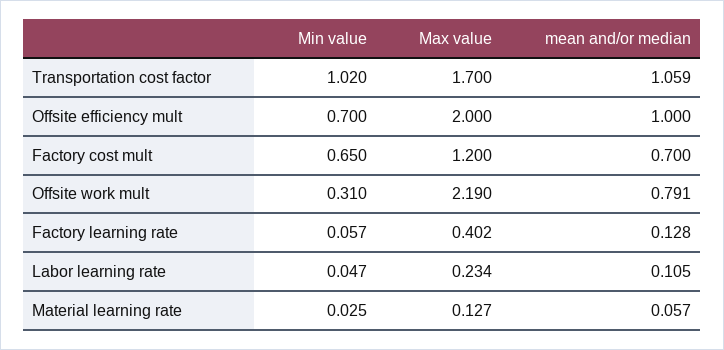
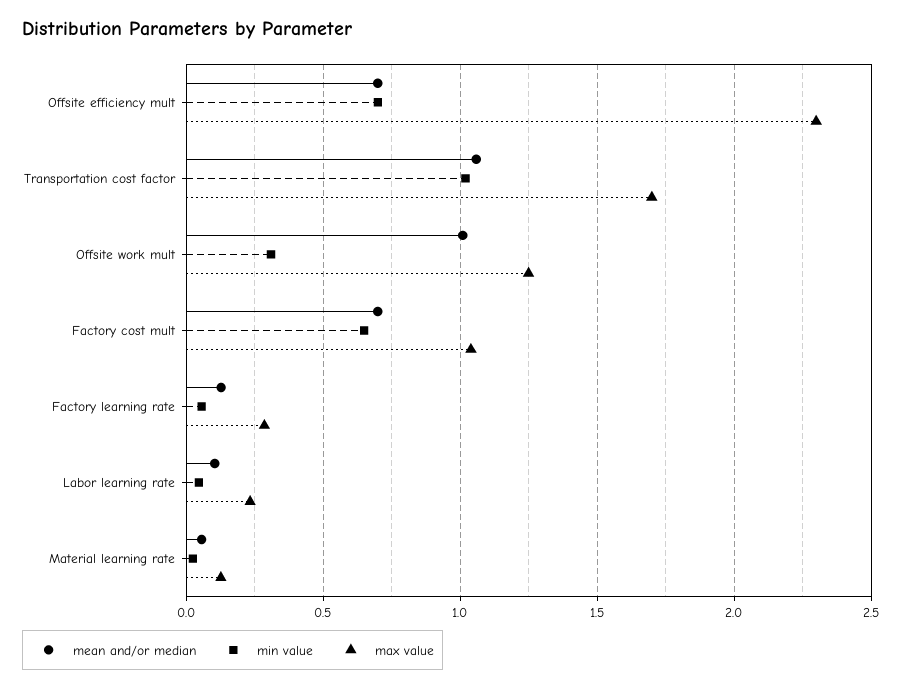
  {
    "Min value": {
      "Transportation cost factor": 1.02,
      "Offsite efficiency mult": 0.7,
      "Factory cost mult": 0.65,
      "Offsite work mult": 0.31,
      "Factory learning rate": 0.057,
      "Labor learning rate": 0.047,
      "Material learning rate": 0.025
    },
    "Max value": {
      "Transportation cost factor": 1.7,
-     "Offsite efficiency mult": 2,
+     "Offsite efficiency mult": 2.3,
-     "Factory cost mult": 1.2,
+     "Factory cost mult": 1.05,
-     "Offsite work mult": 2.19,
+     "Offsite work mult": 1.25,
-     "Factory learning rate": 0.402,
+     "Factory learning rate": 0.3,
      "Labor learning rate": 0.234,
      "Material learning rate": 0.127
    },
    "mean and/or median": {
      "Transportation cost factor": 1.059,
-     "Offsite efficiency mult": 1,
+     "Offsite efficiency mult": 0.7,
      "Factory cost mult": 0.7,
-     "Offsite work mult": 0.791,
+     "Offsite work mult": 1,
      "Factory learning rate": 0.128,
      "Labor learning rate": 0.105,
      "Material learning rate": 0.057
    }
  }

